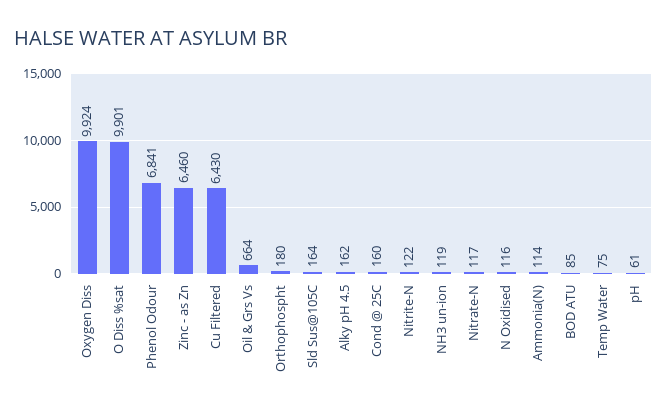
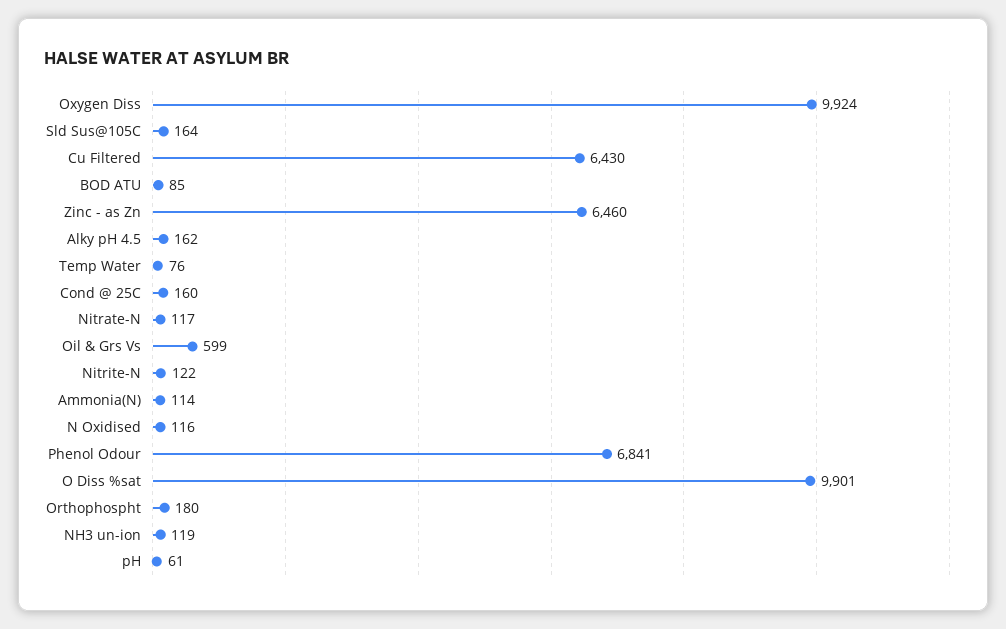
  {
    "Oxygen Diss": 9924,
    "O Diss %sat": 9901,
    "Phenol Odour": 6841,
    "Zinc - as Zn": 6460,
    "Cu Filtered": 6430,
-   "Oil & Grs Vs": 664,
+   "Oil & Grs Vs": 599,
    "Orthophospht": 180,
    "Sld Sus@105C": 164,
    "Alky pH 4.5": 162,
    "Cond @ 25C": 160,
    "Nitrite-N": 122,
    "NH3 un-ion": 119,
    "Nitrate-N": 117,
    "N Oxidised": 116,
    "Ammonia(N)": 114,
    "BOD ATU": 85,
-   "Temp Water": 75,
+   "Temp Water": 76,
    "pH": 61
  }

